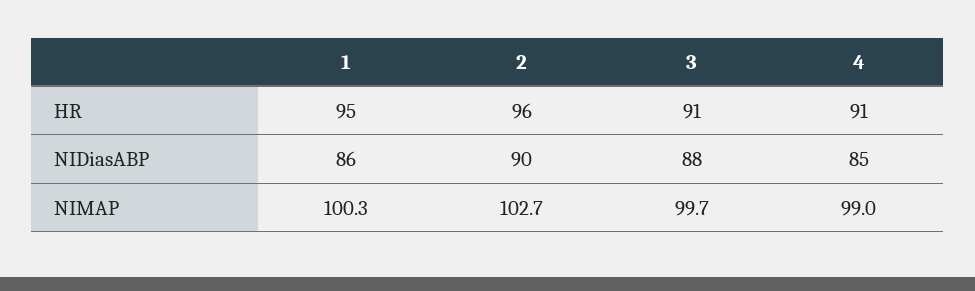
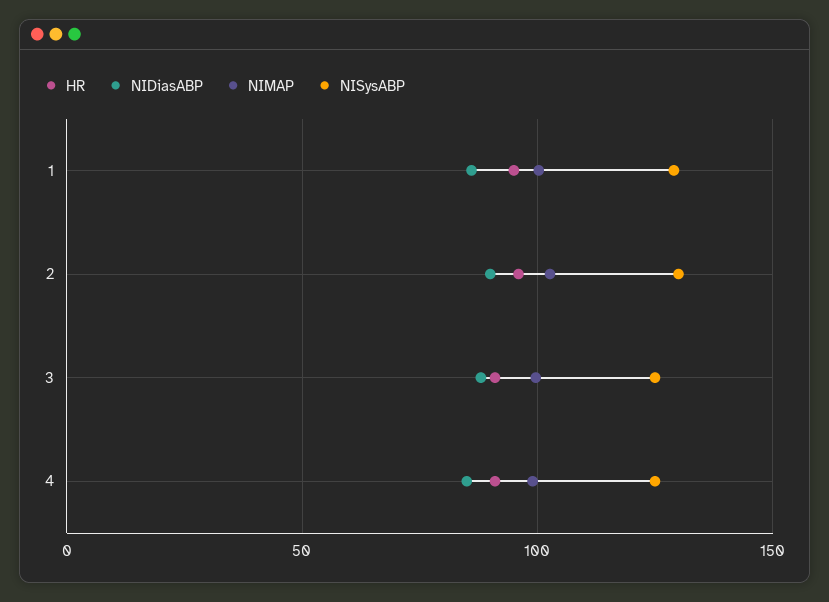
  {
    "HR": {
      "1": 95,
      "2": 96,
      "3": 91,
      "4": 91
    },
    "NIDiasABP": {
      "1": 86,
      "2": 90,
      "3": 88,
      "4": 85
    },
    "NIMAP": {
      "1": 100.3,
      "2": 102.7,
      "3": 99.7,
      "4": 99
-   }
+   },
+   "NISysABP": {
+     "1": 130,
+     "2": 130,
+     "3": 125,
+     "4": 125
+   }
  }

